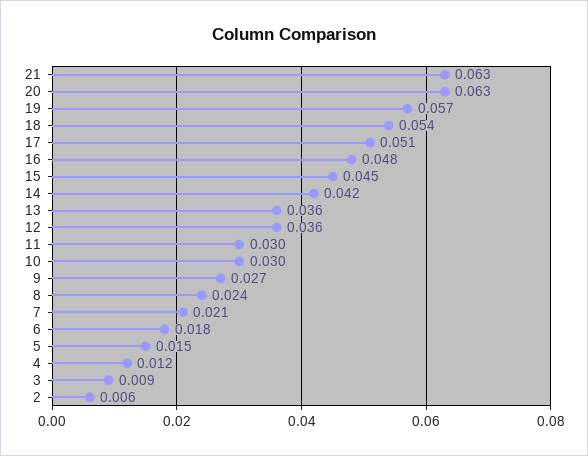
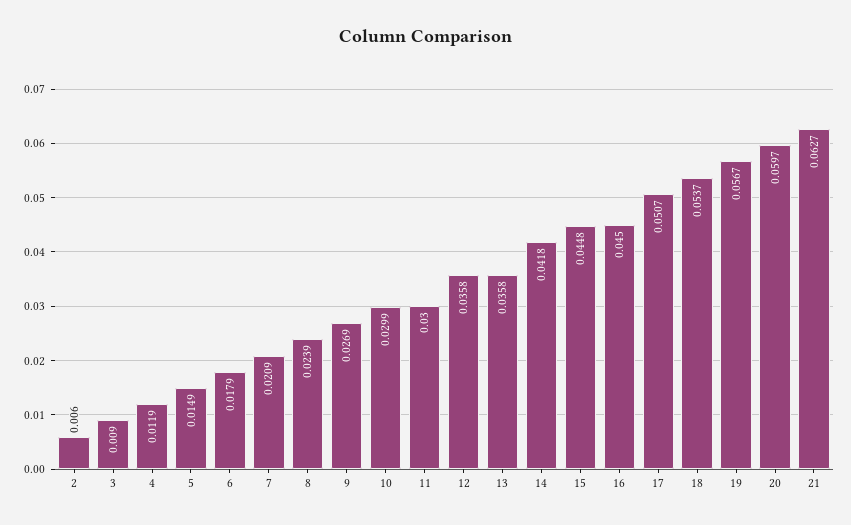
  {
    "21": 0.0627,
-   "20": 0.063,
+   "20": 0.0597,
    "19": 0.0567,
    "18": 0.0537,
    "17": 0.0507,
-   "16": 0.048,
+   "16": 0.045,
    "15": 0.0448,
    "14": 0.0418,
    "13": 0.0358,
    "12": 0.0358,
    "11": 0.03,
    "10": 0.0299,
    "9": 0.0269,
    "8": 0.0239,
    "7": 0.0209,
    "6": 0.0179,
    "5": 0.0149,
    "4": 0.0119,
    "3": 0.009,
    "2": 0.006
  }

